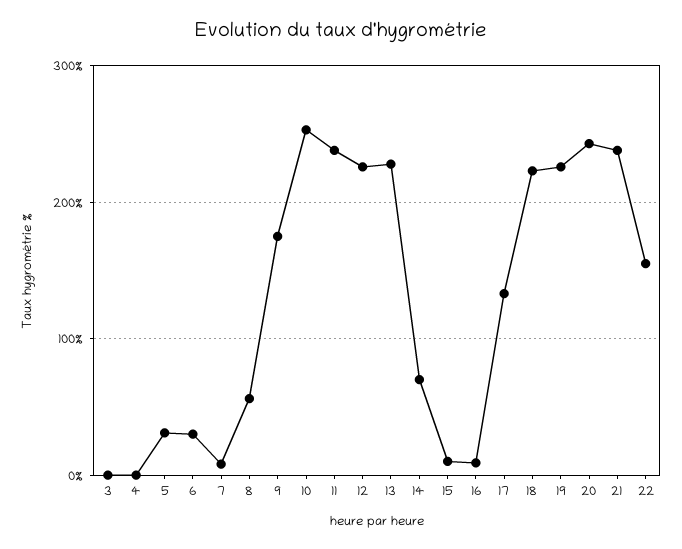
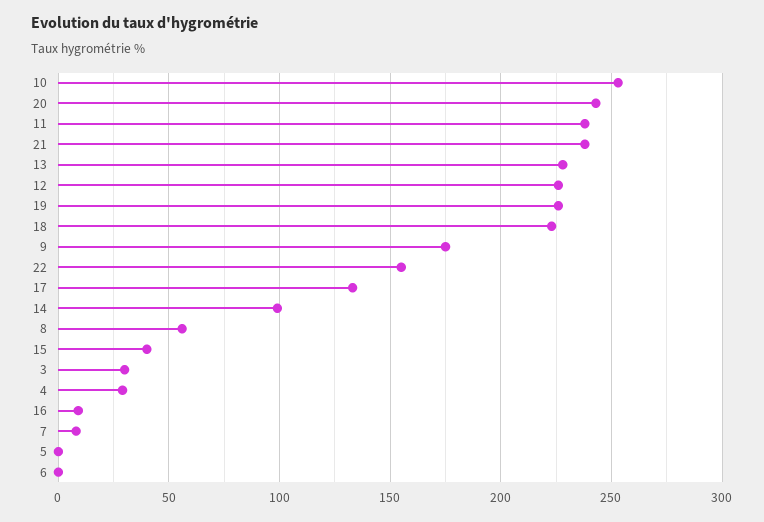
  {
-   "3": 0,
+   "3": 30,
-   "4": 0,
+   "4": 30,
-   "5": 30,
+   "5": 0,
-   "6": 30,
+   "6": 0,
    "7": 10,
    "8": 55,
    "9": 175,
    "10": 255,
    "11": 240,
    "12": 225,
    "13": 230,
-   "14": 70,
+   "14": 100,
-   "15": 10,
+   "15": 40,
    "16": 10,
    "17": 135,
    "18": 225,
    "19": 225,
    "20": 245,
    "21": 240,
    "22": 155
  }

